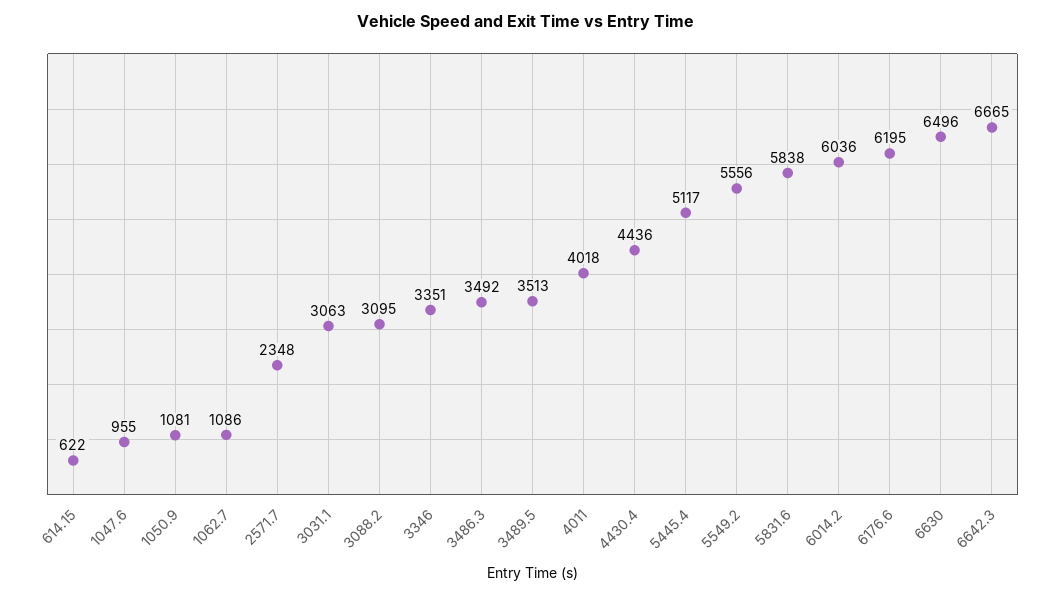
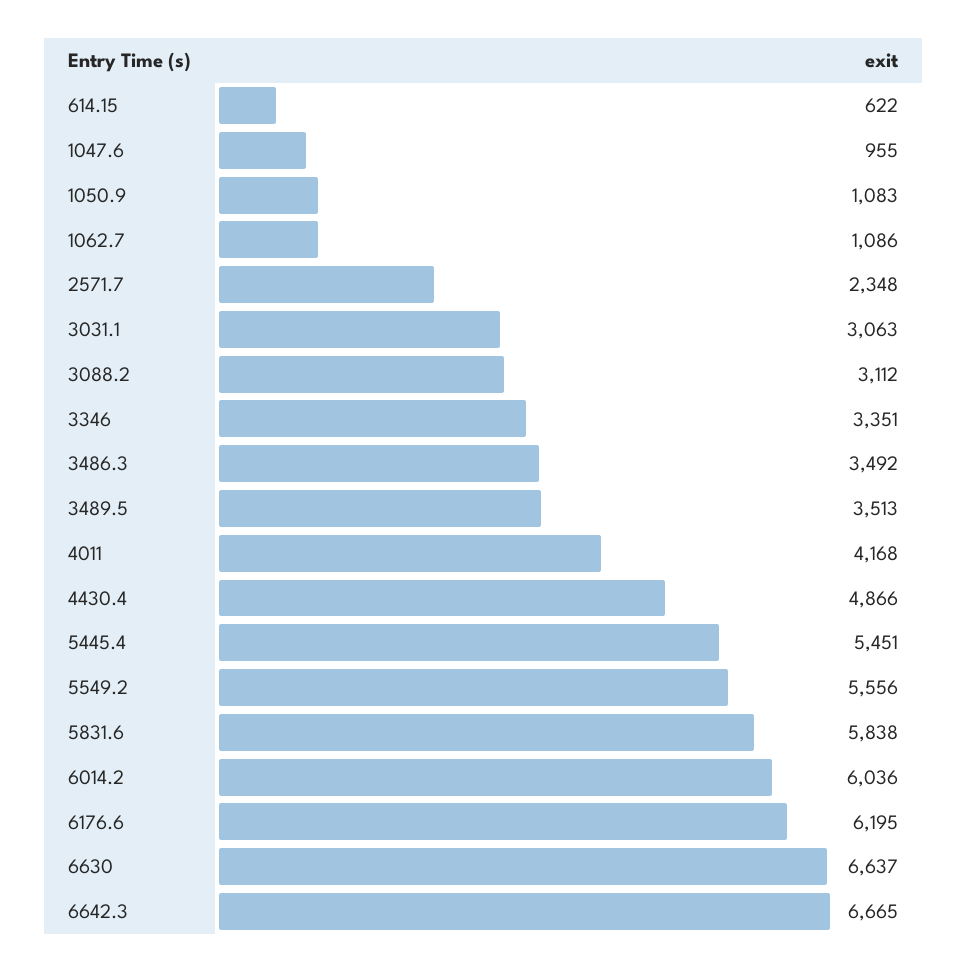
  {
    "614.15": 622,
    "1047.6": 955,
-   "1050.9": 1081,
+   "1050.9": 1083,
    "1062.7": 1086,
    "2571.7": 2348,
    "3031.1": 3063,
-   "3088.2": 3095,
+   "3088.2": 3112,
    "3346": 3351,
    "3486.3": 3492,
    "3489.5": 3513,
-   "4011": 4018,
+   "4011": 4168,
-   "4430.4": 4436,
+   "4430.4": 4866,
-   "5445.4": 5117,
+   "5445.4": 5451,
    "5549.2": 5556,
    "5831.6": 5838,
    "6014.2": 6036,
    "6176.6": 6195,
-   "6630": 6496,
+   "6630": 6637,
    "6642.3": 6665
  }

